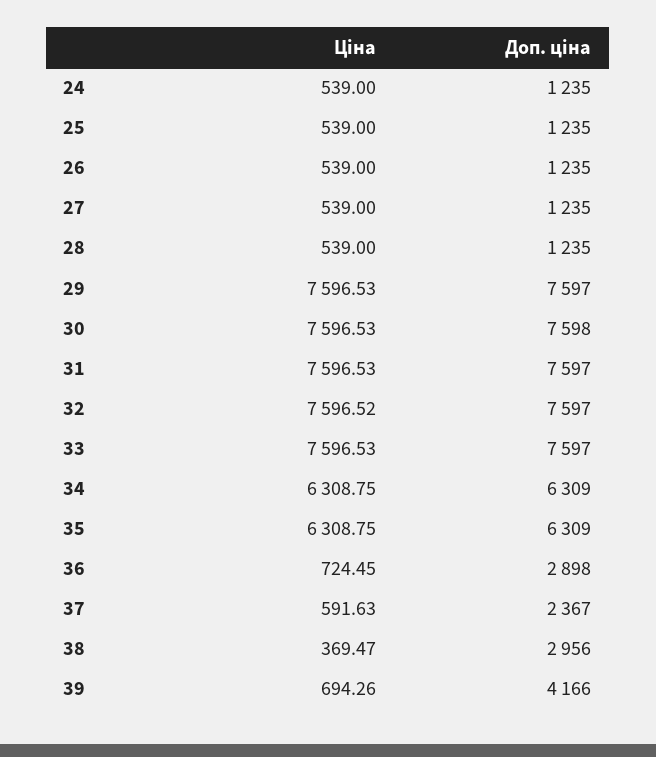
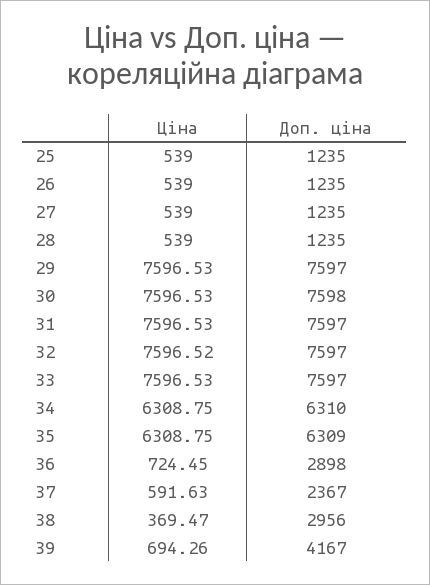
  {
    "Ціна": {
-     "24": 539,
      "25": 539,
      "26": 539,
      "27": 539,
      "28": 539,
      "29": 7596.53,
      "30": 7596.53,
      "31": 7596.53,
      "32": 7596.52,
      "33": 7596.53,
      "34": 6308.75,
      "35": 6308.75,
      "36": 724.45,
      "37": 591.63,
      "38": 369.47,
      "39": 694.26
    },
    "Доп. ціна": {
-     "24": 1235,
      "25": 1235,
      "26": 1235,
      "27": 1235,
      "28": 1235,
      "29": 7597,
      "30": 7598,
      "31": 7597,
      "32": 7597,
      "33": 7597,
-     "34": 6309,
+     "34": 6310,
      "35": 6309,
      "36": 2898,
      "37": 2367,
      "38": 2956,
-     "39": 4166
+     "39": 4167
    }
  }

